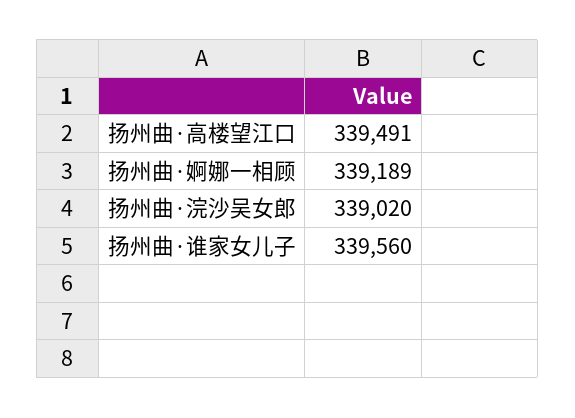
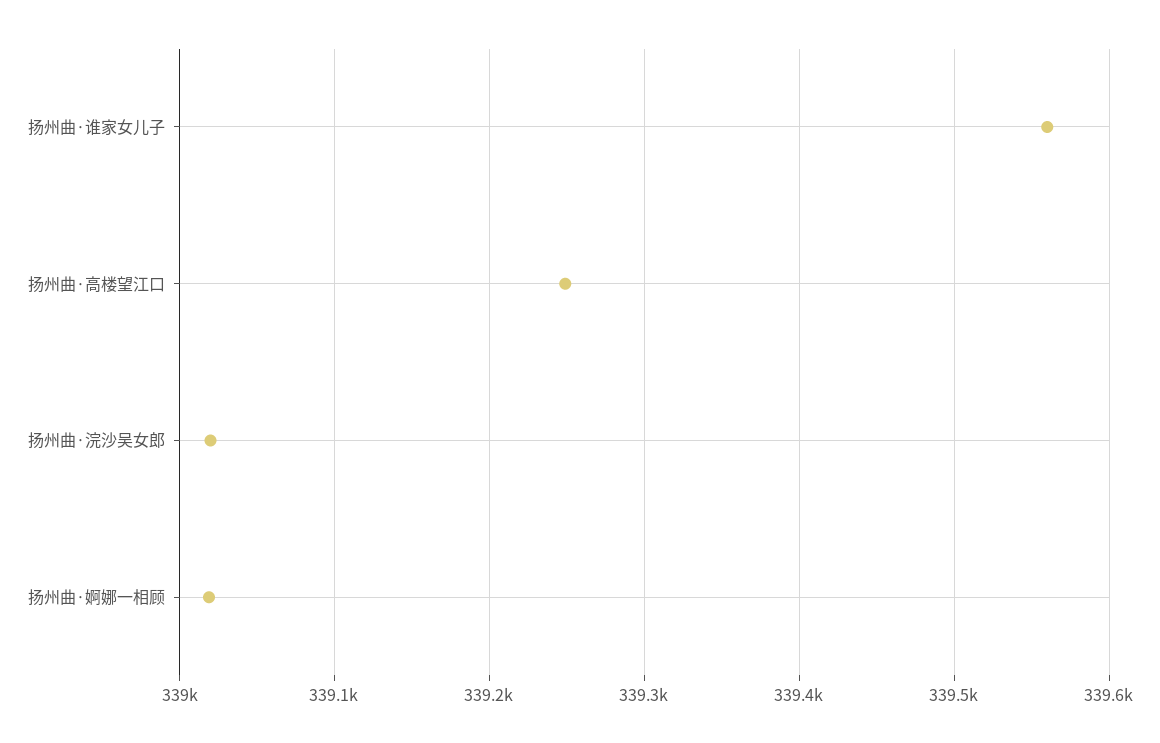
  {
-   "扬州曲·高楼望江口": 339491,
+   "扬州曲·高楼望江口": 339250,
-   "扬州曲·婀娜一相顾": 339189,
+   "扬州曲·婀娜一相顾": 339020,
    "扬州曲·浣沙吴女郎": 339020,
    "扬州曲·谁家女儿子": 339560
  }

